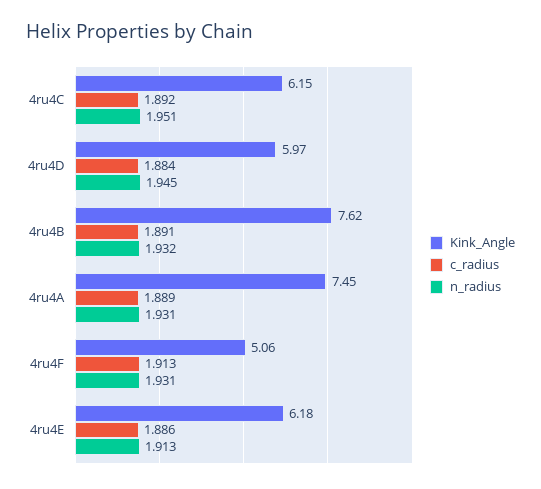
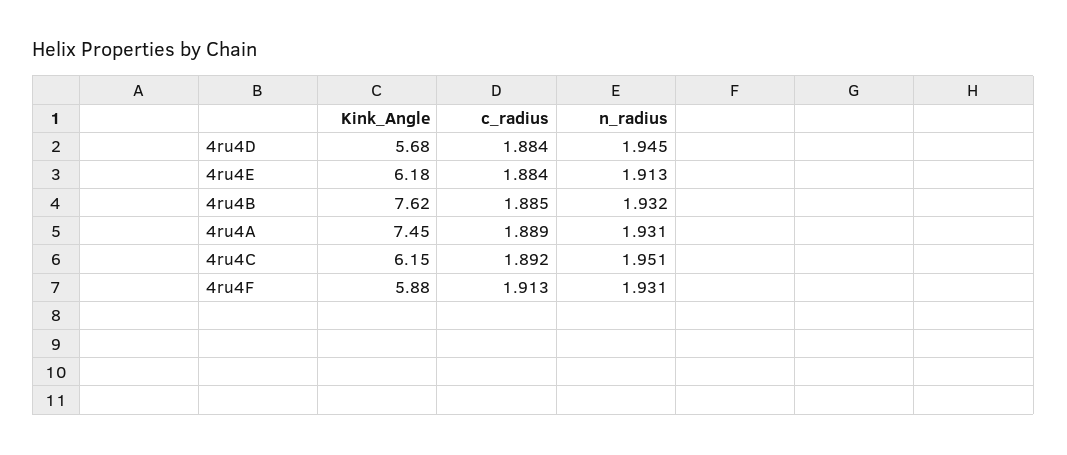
  {
    "Kink_Angle": {
      "4ru4C": 6.15,
-     "4ru4D": 5.97,
+     "4ru4D": 5.68,
      "4ru4B": 7.62,
      "4ru4A": 7.45,
-     "4ru4F": 5.06,
+     "4ru4F": 5.88,
      "4ru4E": 6.18
    },
    "c_radius": {
      "4ru4C": 1.892,
      "4ru4D": 1.884,
-     "4ru4B": 1.891,
+     "4ru4B": 1.885,
      "4ru4A": 1.889,
      "4ru4F": 1.913,
-     "4ru4E": 1.886
+     "4ru4E": 1.884
    },
    "n_radius": {
      "4ru4C": 1.951,
      "4ru4D": 1.945,
      "4ru4B": 1.932,
      "4ru4A": 1.931,
      "4ru4F": 1.931,
      "4ru4E": 1.913
    }
  }

